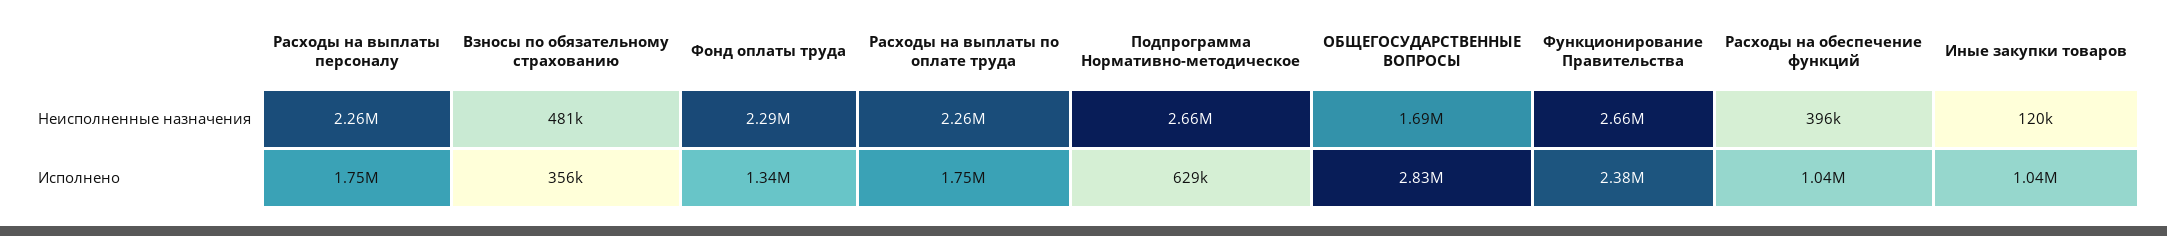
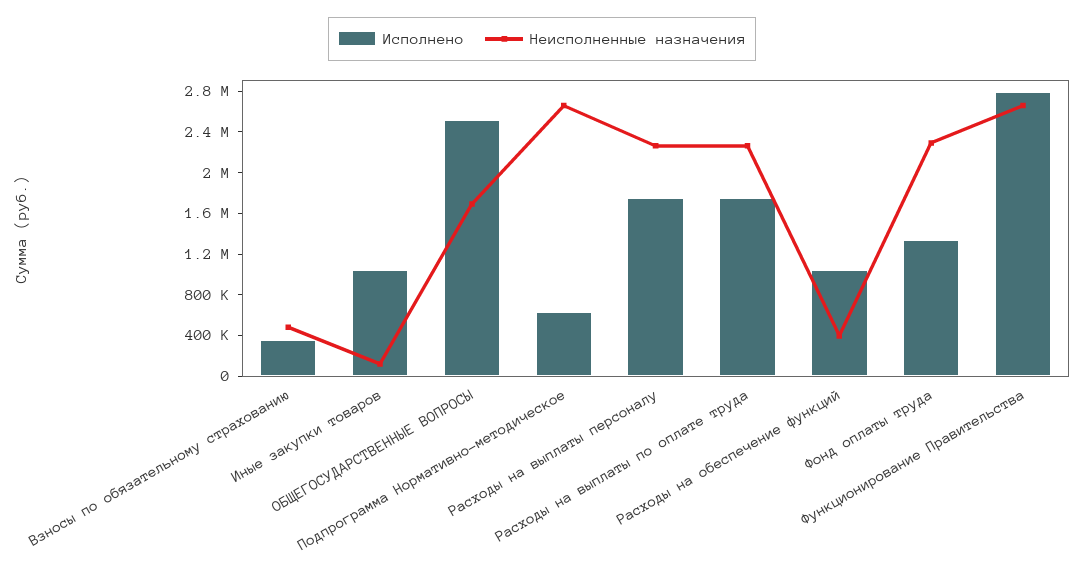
  {
    "Неисполненные назначения": {
      "Расходы на выплаты персоналу": 2260000,
      "Взносы по обязательному страхованию": 481000,
      "Фонд оплаты труда": 2290000,
      "Расходы на выплаты по оплате труда": 2260000,
      "Подпрограмма Нормативно-методическое": 2660000,
      "ОБЩЕГОСУДАРСТВЕННЫЕ ВОПРОСЫ": 1690000,
      "Функционирование Правительства": 2660000,
      "Расходы на обеспечение функций": 396000,
      "Иные закупки товаров": 120000
    },
    "Исполнено": {
      "Расходы на выплаты персоналу": 1750000,
      "Взносы по обязательному страхованию": 356000,
      "Фонд оплаты труда": 1340000,
      "Расходы на выплаты по оплате труда": 1750000,
      "Подпрограмма Нормативно-методическое": 629000,
-     "ОБЩЕГОСУДАРСТВЕННЫЕ ВОПРОСЫ": 2830000,
+     "ОБЩЕГОСУДАРСТВЕННЫЕ ВОПРОСЫ": 2500000,
-     "Функционирование Правительства": 2380000,
+     "Функционирование Правительства": 2800000,
      "Расходы на обеспечение функций": 1040000,
      "Иные закупки товаров": 1040000
    }
  }

